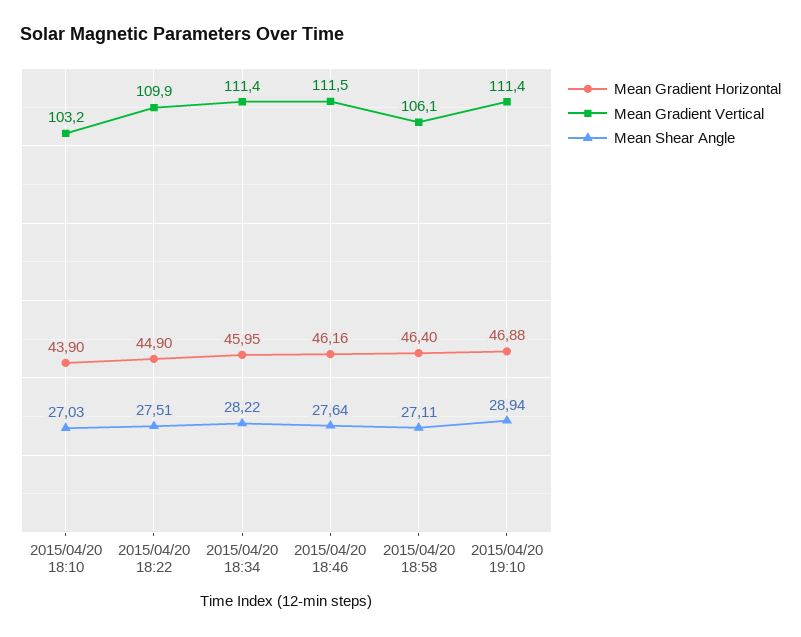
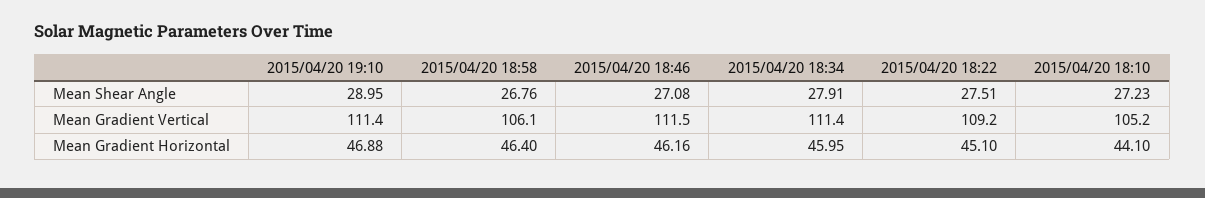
  {
    "Mean Gradient Horizontal": {
-     "2015/04/20 18:10": 43.9,
+     "2015/04/20 18:10": 44.1,
-     "2015/04/20 18:22": 44.9,
+     "2015/04/20 18:22": 45.1,
      "2015/04/20 18:34": 45.95,
      "2015/04/20 18:46": 46.16,
      "2015/04/20 18:58": 46.4,
      "2015/04/20 19:10": 46.88
    },
    "Mean Gradient Vertical": {
-     "2015/04/20 18:10": 103.2,
+     "2015/04/20 18:10": 105.2,
-     "2015/04/20 18:22": 109.9,
+     "2015/04/20 18:22": 109.2,
      "2015/04/20 18:34": 111.4,
      "2015/04/20 18:46": 111.5,
      "2015/04/20 18:58": 106.1,
      "2015/04/20 19:10": 111.4
    },
    "Mean Shear Angle": {
-     "2015/04/20 18:10": 27.03,
+     "2015/04/20 18:10": 27.23,
      "2015/04/20 18:22": 27.51,
-     "2015/04/20 18:34": 28.22,
+     "2015/04/20 18:34": 27.91,
-     "2015/04/20 18:46": 27.64,
+     "2015/04/20 18:46": 27.08,
-     "2015/04/20 18:58": 27.11,
+     "2015/04/20 18:58": 26.76,
-     "2015/04/20 19:10": 28.94
+     "2015/04/20 19:10": 28.95
    }
  }

